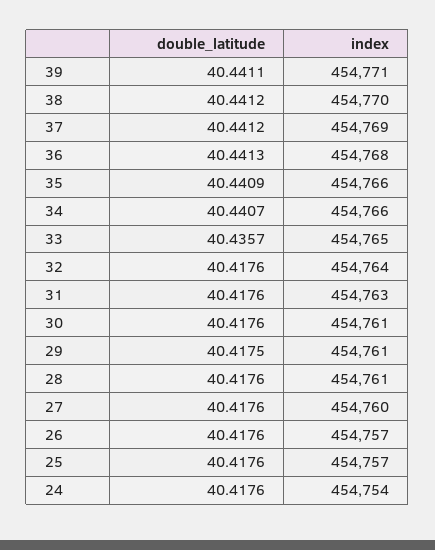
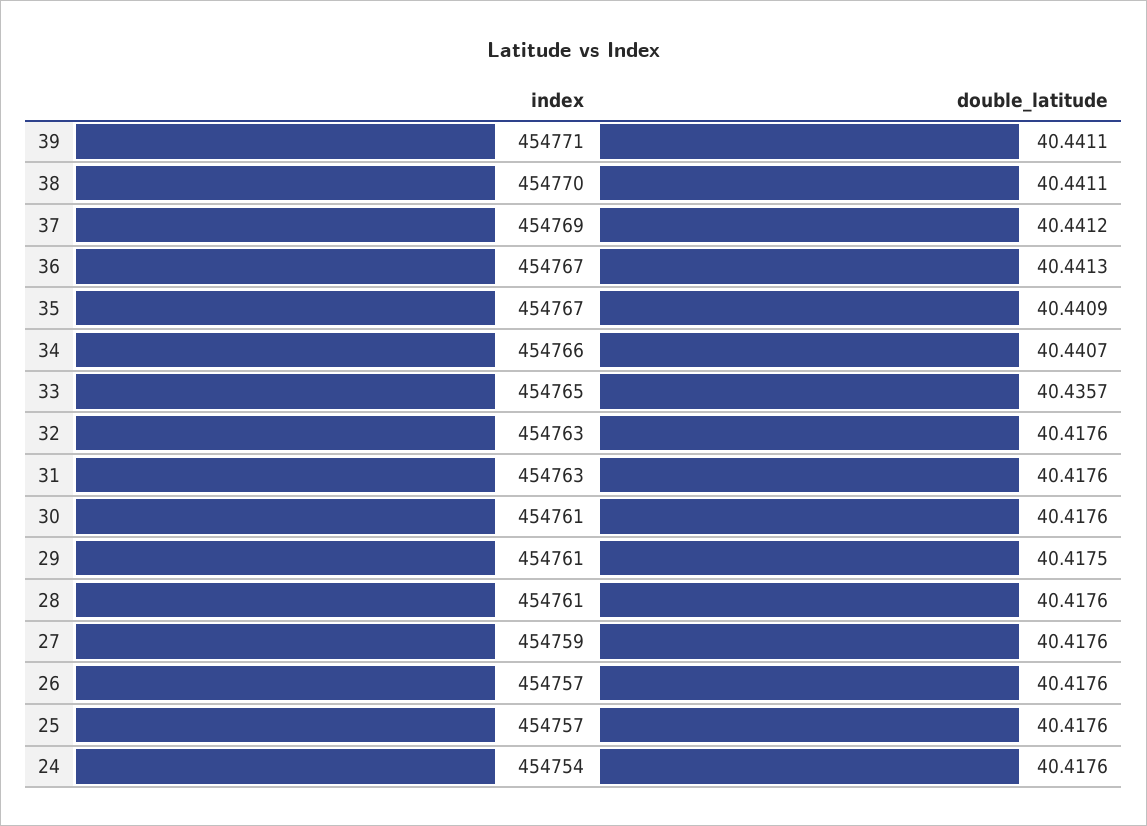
  {
    "double_latitude": {
      "39": 40.4411,
-     "38": 40.4412,
+     "38": 40.4411,
      "37": 40.4412,
      "36": 40.4413,
      "35": 40.4409,
      "34": 40.4407,
      "33": 40.4357,
      "32": 40.4176,
      "31": 40.4176,
      "30": 40.4176,
      "29": 40.4175,
      "28": 40.4176,
      "27": 40.4176,
      "26": 40.4176,
      "25": 40.4176,
      "24": 40.4176
    },
    "index": {
      "39": 454771,
      "38": 454770,
      "37": 454769,
-     "36": 454768,
+     "36": 454767,
-     "35": 454766,
+     "35": 454767,
      "34": 454766,
      "33": 454765,
-     "32": 454764,
+     "32": 454763,
      "31": 454763,
      "30": 454761,
      "29": 454761,
      "28": 454761,
-     "27": 454760,
+     "27": 454759,
      "26": 454757,
      "25": 454757,
      "24": 454754
    }
  }

